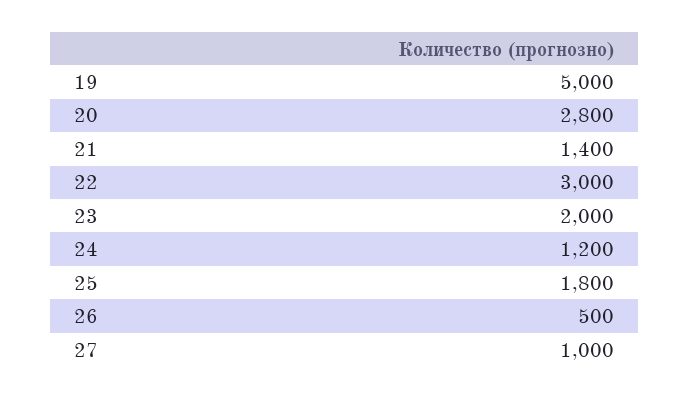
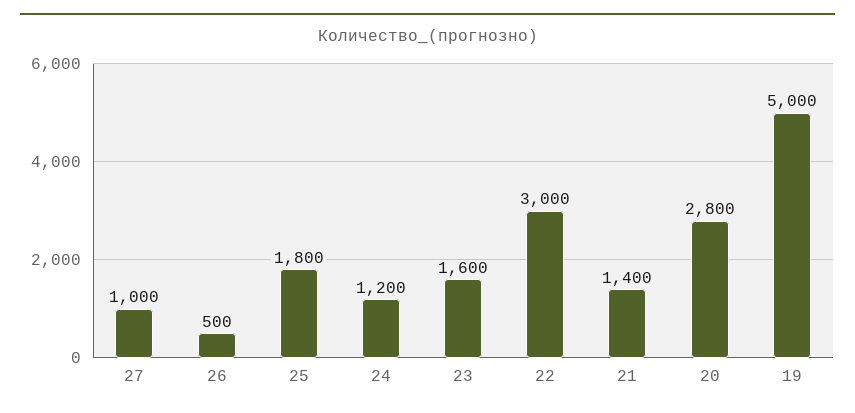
  {
    "19": 5000,
    "20": 2800,
    "21": 1400,
    "22": 3000,
-   "23": 2000,
+   "23": 1600,
    "24": 1200,
    "25": 1800,
    "26": 500,
    "27": 1000
  }

